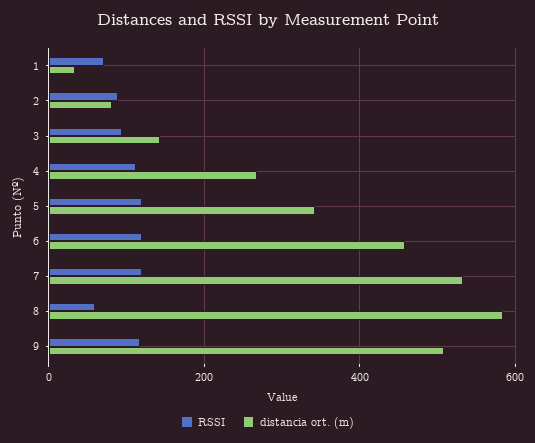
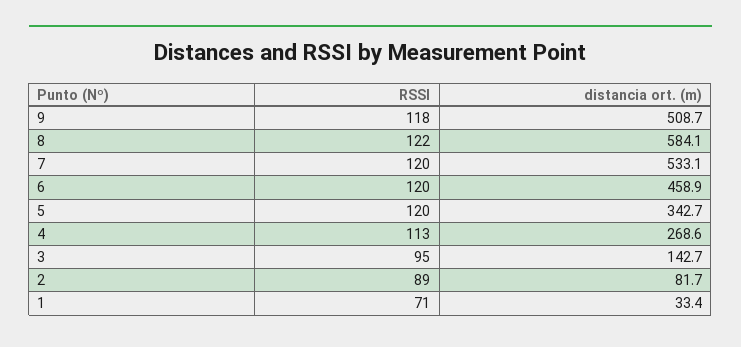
  {
    "RSSI": {
      "1": 71,
      "2": 89,
      "3": 95,
      "4": 113,
      "5": 120,
      "6": 120,
      "7": 120,
-     "8": 60,
+     "8": 122,
      "9": 118
    },
    "distancia ort. (m)": {
      "1": 33.4,
      "2": 81.7,
      "3": 142.7,
      "4": 268.6,
      "5": 342.7,
      "6": 458.9,
      "7": 533.1,
      "8": 584.1,
      "9": 508.7
    }
  }

